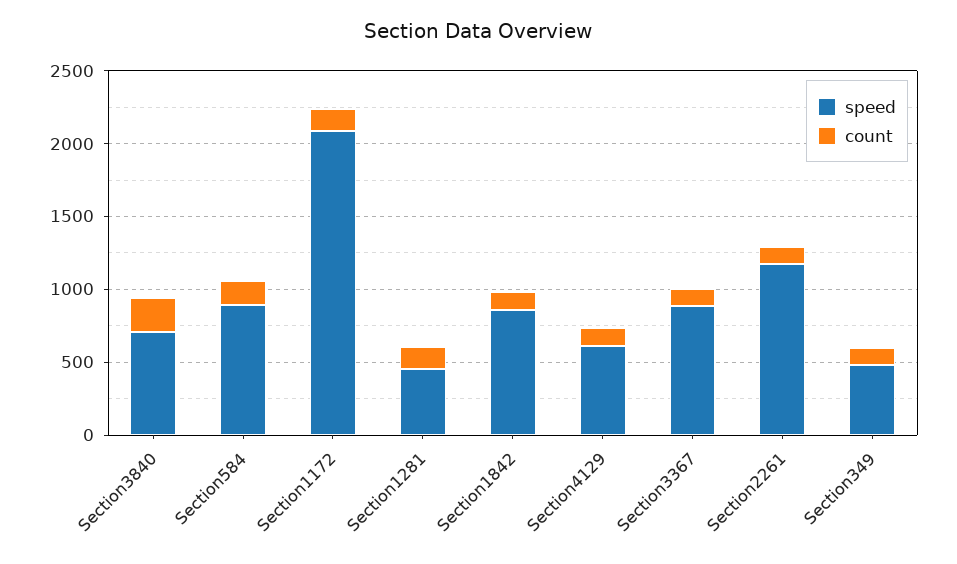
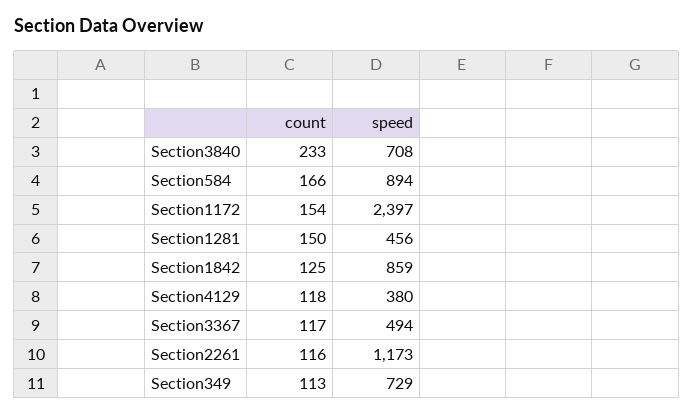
  {
    "speed": {
      "Section3840": 708,
      "Section584": 894,
-     "Section1172": 2100,
+     "Section1172": 2397,
      "Section1281": 456,
      "Section1842": 859,
-     "Section4129": 600,
+     "Section4129": 380,
-     "Section3367": 900,
+     "Section3367": 494,
      "Section2261": 1173,
-     "Section349": 500
+     "Section349": 729
    },
    "count": {
      "Section3840": 233,
      "Section584": 166,
      "Section1172": 154,
      "Section1281": 150,
      "Section1842": 125,
      "Section4129": 118,
      "Section3367": 117,
      "Section2261": 116,
      "Section349": 113
    }
  }

